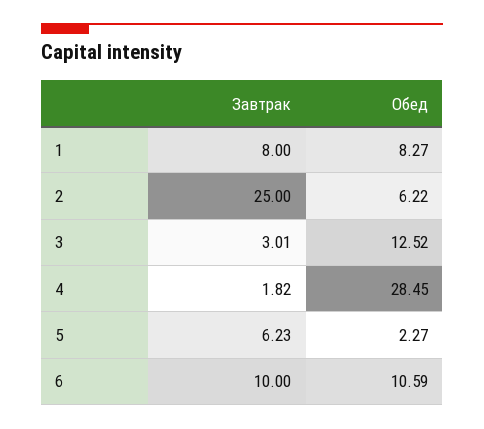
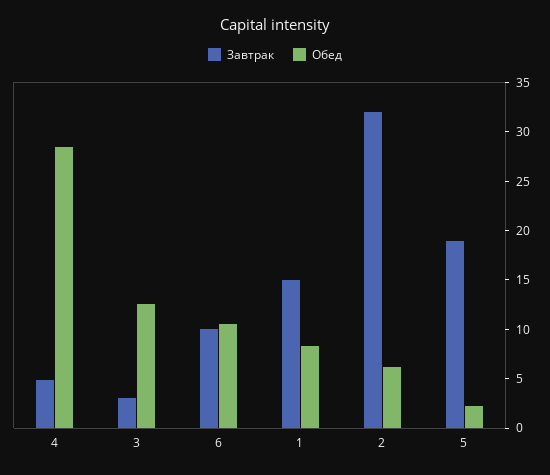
  {
    "Завтрак": {
-     "1": 8,
+     "1": 15,
-     "2": 25,
+     "2": 32,
      "3": 3.01,
-     "4": 1.82,
+     "4": 5,
-     "5": 6.23,
+     "5": 19,
      "6": 10
    },
    "Обед": {
      "1": 8.27,
      "2": 6.22,
      "3": 12.52,
      "4": 28.45,
      "5": 2.27,
      "6": 10.59
    }
  }

